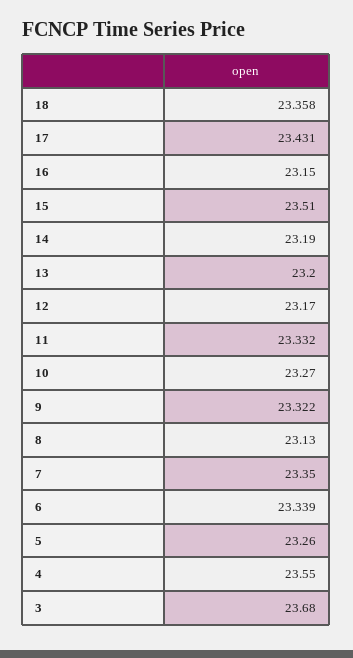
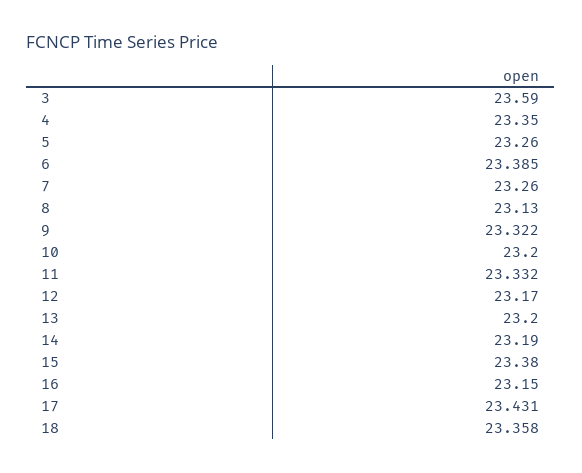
  {
    "18": 23.358,
    "17": 23.431,
    "16": 23.15,
-   "15": 23.51,
+   "15": 23.38,
    "14": 23.19,
    "13": 23.2,
    "12": 23.17,
    "11": 23.332,
-   "10": 23.27,
+   "10": 23.2,
    "9": 23.322,
    "8": 23.13,
-   "7": 23.35,
+   "7": 23.26,
-   "6": 23.339,
+   "6": 23.385,
    "5": 23.26,
-   "4": 23.55,
+   "4": 23.35,
-   "3": 23.68
+   "3": 23.59
  }

